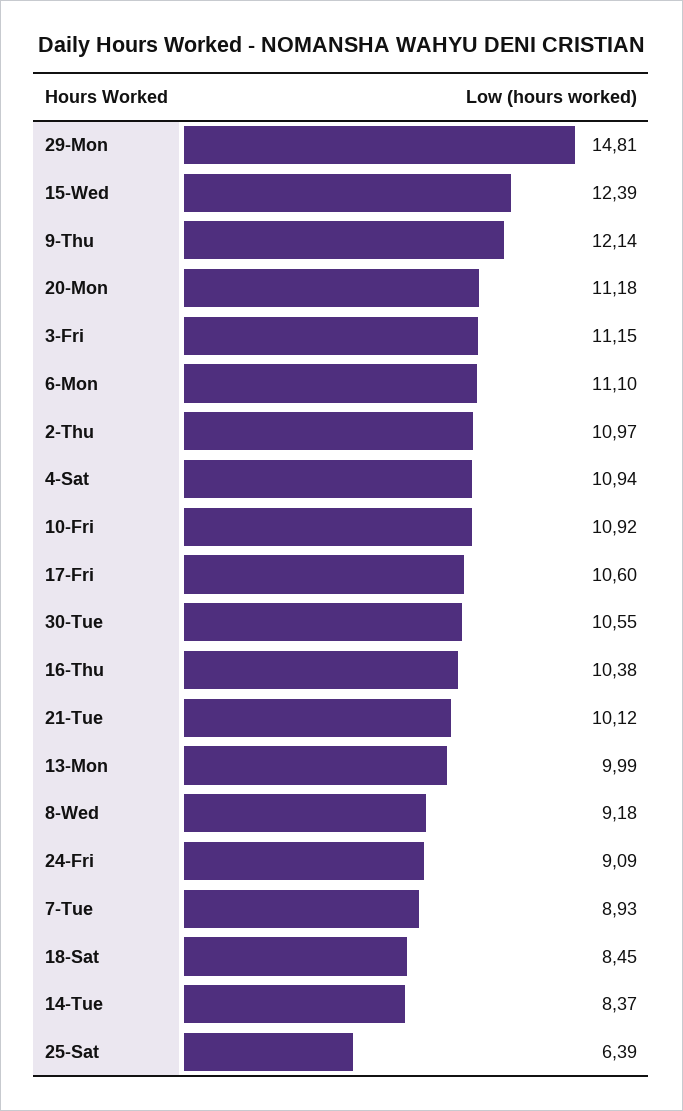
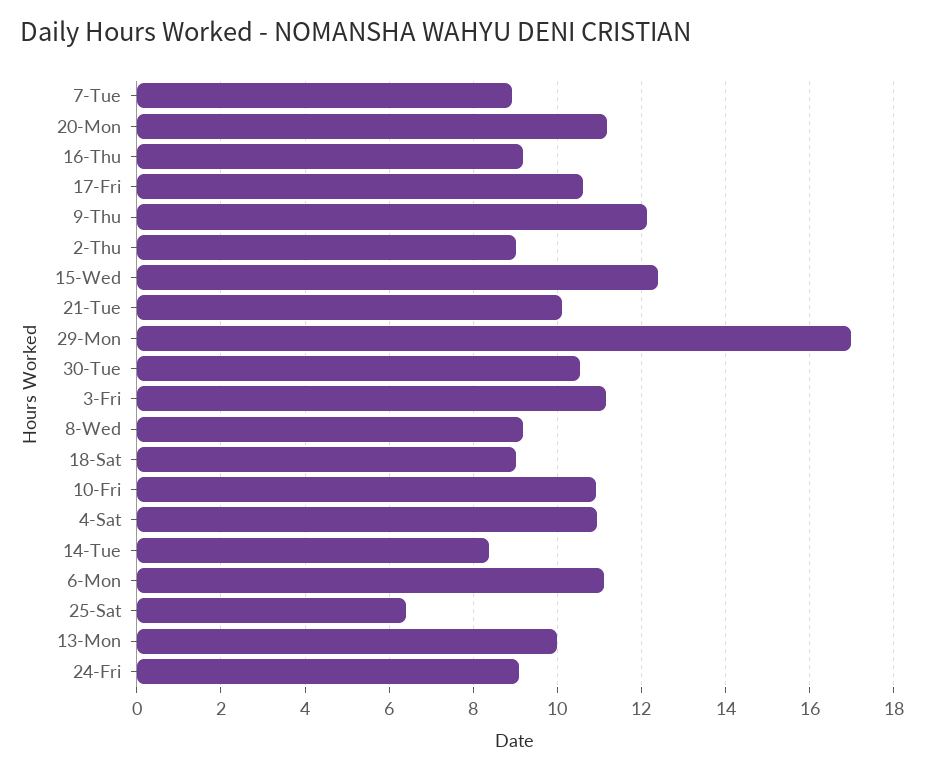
  {
-   "29-Mon": 14.81,
+   "29-Mon": 17,
    "15-Wed": 12.39,
    "9-Thu": 12.14,
    "20-Mon": 11.18,
    "3-Fri": 11.15,
    "6-Mon": 11.1,
-   "2-Thu": 10.97,
+   "2-Thu": 9,
    "4-Sat": 10.94,
    "10-Fri": 10.92,
    "17-Fri": 10.6,
    "30-Tue": 10.55,
-   "16-Thu": 10.38,
+   "16-Thu": 9.2,
    "21-Tue": 10.12,
    "13-Mon": 9.99,
    "8-Wed": 9.18,
    "24-Fri": 9.09,
    "7-Tue": 8.93,
-   "18-Sat": 8.45,
+   "18-Sat": 9,
    "14-Tue": 8.37,
    "25-Sat": 6.39
  }

